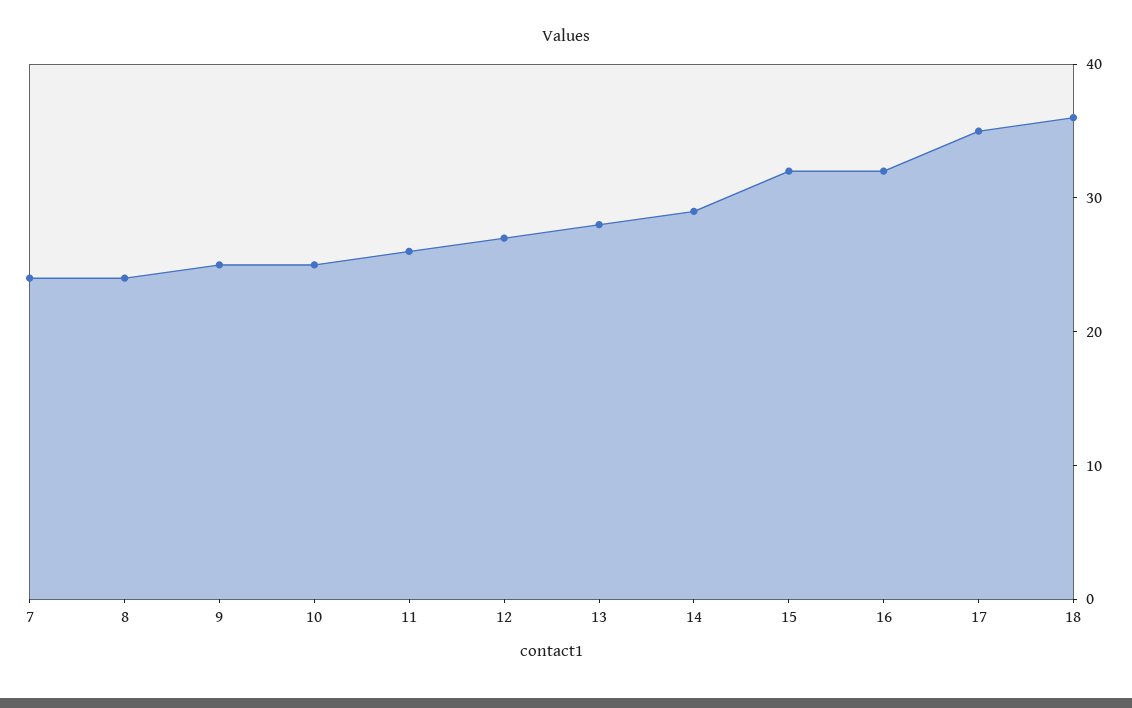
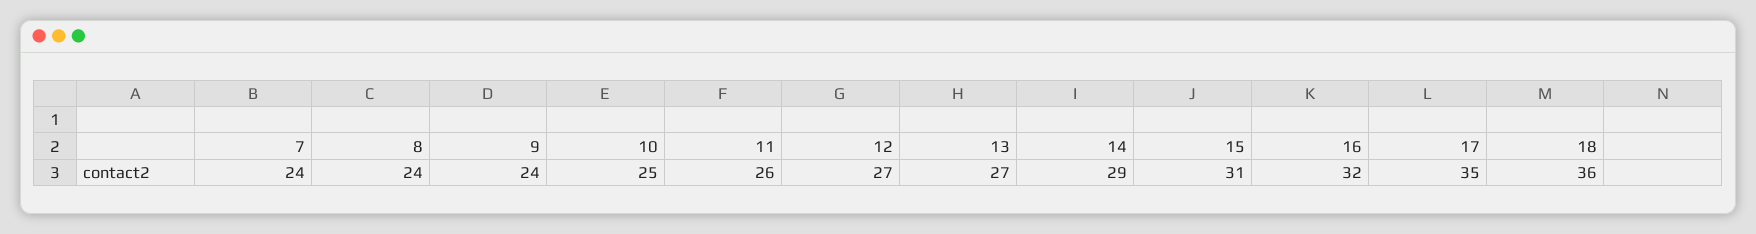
  {
    "7": 24,
    "8": 24,
-   "9": 25,
+   "9": 24,
    "10": 25,
    "11": 26,
    "12": 27,
-   "13": 28,
+   "13": 27,
    "14": 29,
-   "15": 32,
+   "15": 31,
    "16": 32,
    "17": 35,
    "18": 36
  }

